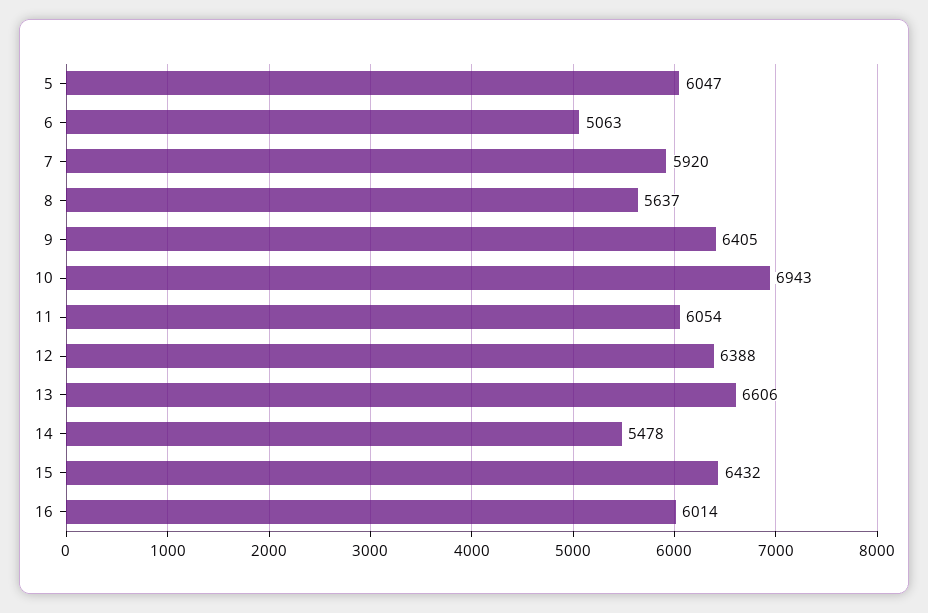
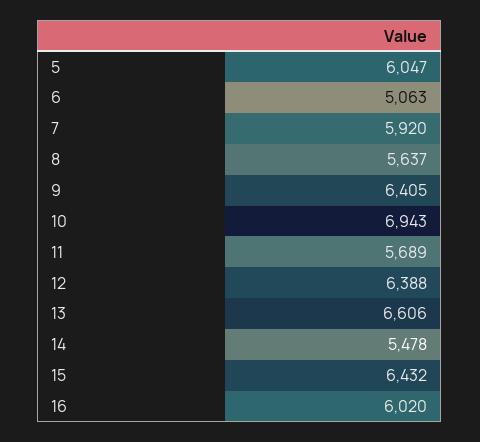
  {
    "5": 6047,
    "6": 5063,
    "7": 5920,
    "8": 5637,
    "9": 6405,
    "10": 6943,
-   "11": 6054,
+   "11": 5689,
    "12": 6388,
    "13": 6606,
    "14": 5478,
    "15": 6432,
-   "16": 6014
+   "16": 6020
  }

